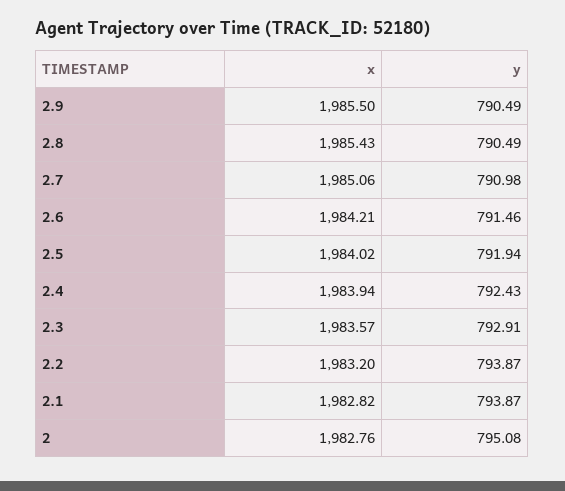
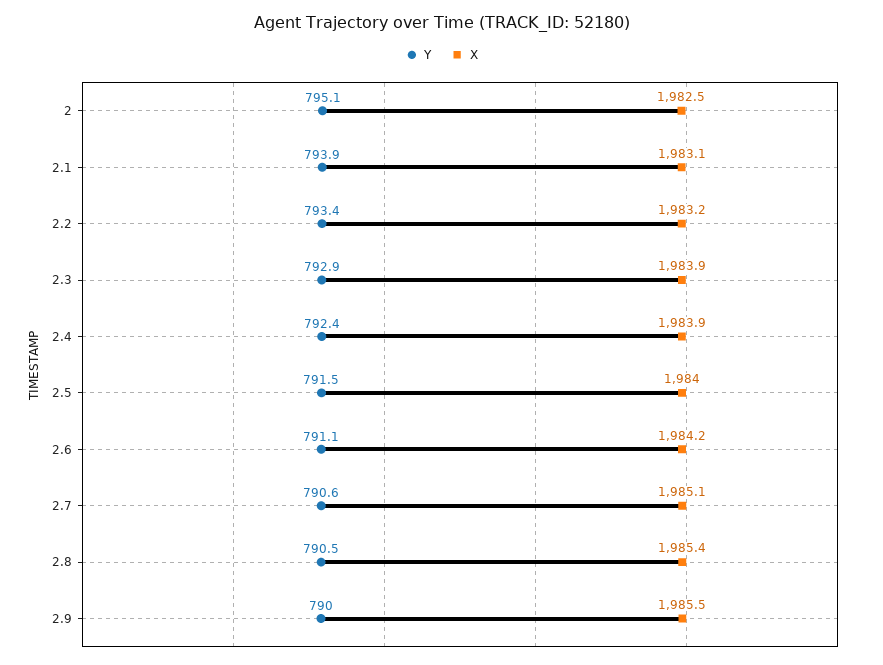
  {
    "x": {
      "2.9": 1985.5,
      "2.8": 1985.43,
      "2.7": 1985.06,
      "2.6": 1984.21,
      "2.5": 1984.02,
      "2.4": 1983.94,
-     "2.3": 1983.57,
+     "2.3": 1983.9,
      "2.2": 1983.2,
-     "2.1": 1982.82,
+     "2.1": 1983.1,
-     "2": 1982.76
+     "2": 1982.5
    },
    "y": {
-     "2.9": 790.49,
+     "2.9": 790,
      "2.8": 790.49,
-     "2.7": 790.98,
+     "2.7": 790.6,
-     "2.6": 791.46,
+     "2.6": 791.1,
-     "2.5": 791.94,
+     "2.5": 791.5,
      "2.4": 792.43,
      "2.3": 792.91,
-     "2.2": 793.87,
+     "2.2": 793.4,
      "2.1": 793.87,
      "2": 795.08
    }
  }

